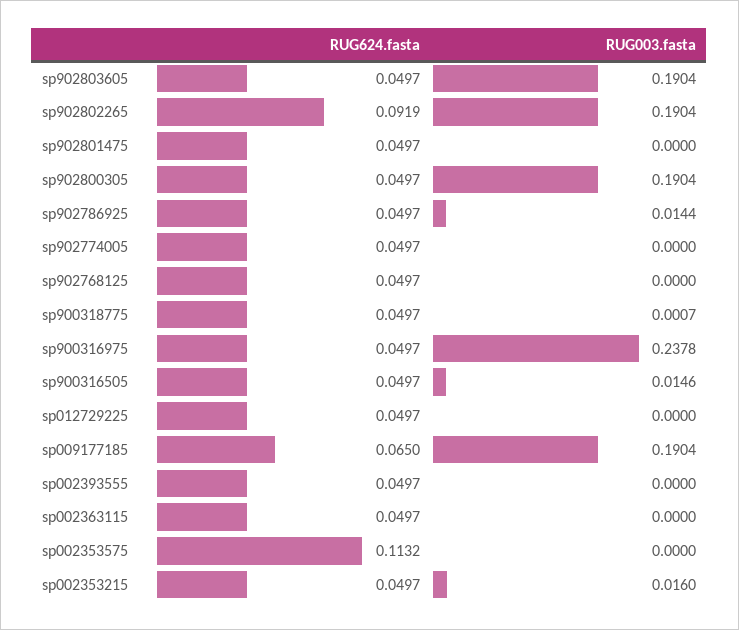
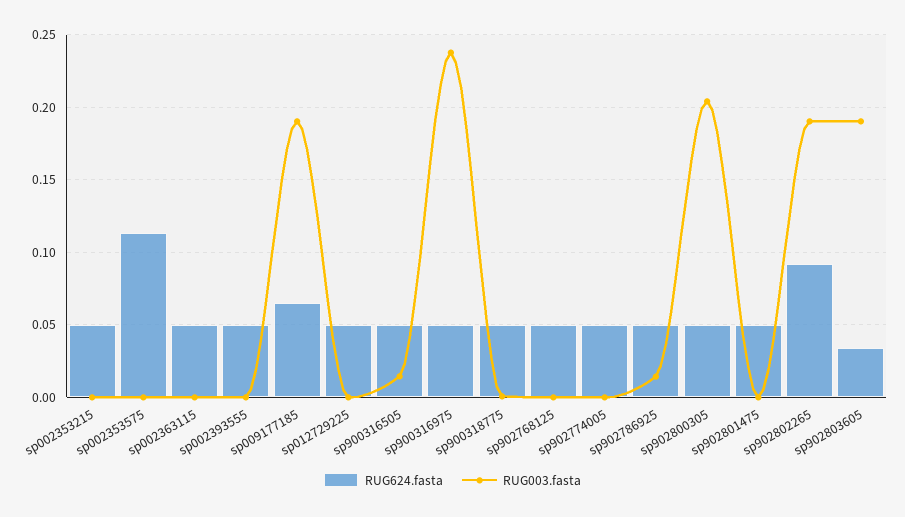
  {
    "RUG624.fasta": {
-     "sp902803605": 0.0497,
+     "sp902803605": 0.035,
      "sp902802265": 0.0919,
      "sp902801475": 0.0497,
      "sp902800305": 0.0497,
      "sp902786925": 0.0497,
      "sp902774005": 0.0497,
      "sp902768125": 0.0497,
      "sp900318775": 0.0497,
      "sp900316975": 0.0497,
      "sp900316505": 0.0497,
      "sp012729225": 0.0497,
      "sp009177185": 0.065,
      "sp002393555": 0.0497,
      "sp002363115": 0.0497,
      "sp002353575": 0.1132,
      "sp002353215": 0.0497
    },
    "RUG003.fasta": {
      "sp902803605": 0.1904,
      "sp902802265": 0.1904,
      "sp902801475": 0,
-     "sp902800305": 0.1904,
+     "sp902800305": 0.205,
      "sp902786925": 0.0144,
      "sp902774005": 0,
      "sp902768125": 0,
      "sp900318775": 0.0007,
      "sp900316975": 0.2378,
      "sp900316505": 0.0146,
      "sp012729225": 0,
      "sp009177185": 0.1904,
      "sp002393555": 0,
      "sp002363115": 0,
      "sp002353575": 0,
-     "sp002353215": 0.016
+     "sp002353215": 0
    }
  }

